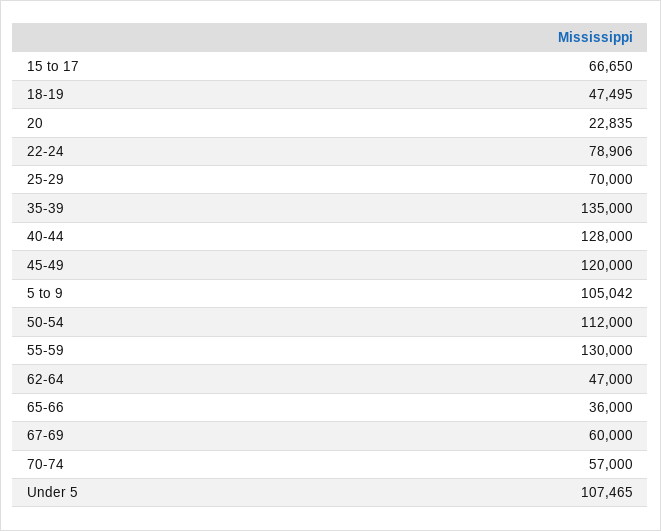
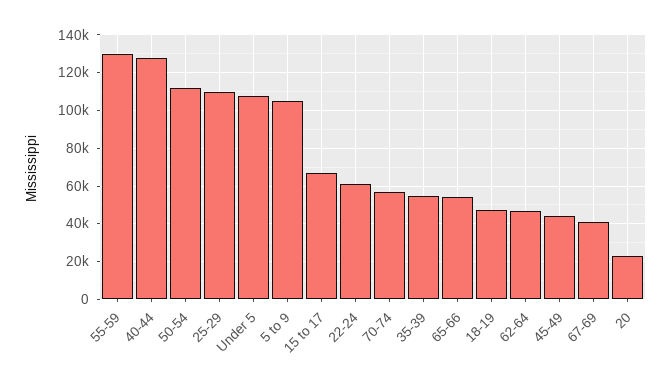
  {
    "15 to 17": 66650,
    "18-19": 47495,
    "20": 22835,
-   "22-24": 78906,
+   "22-24": 60000,
-   "25-29": 70000,
+   "25-29": 110000,
-   "35-39": 135000,
+   "35-39": 55000,
    "40-44": 128000,
-   "45-49": 120000,
+   "45-49": 45000,
    "5 to 9": 105042,
    "50-54": 112000,
    "55-59": 130000,
    "62-64": 47000,
-   "65-66": 36000,
+   "65-66": 55000,
-   "67-69": 60000,
+   "67-69": 40000,
    "70-74": 57000,
    "Under 5": 107465
  }

